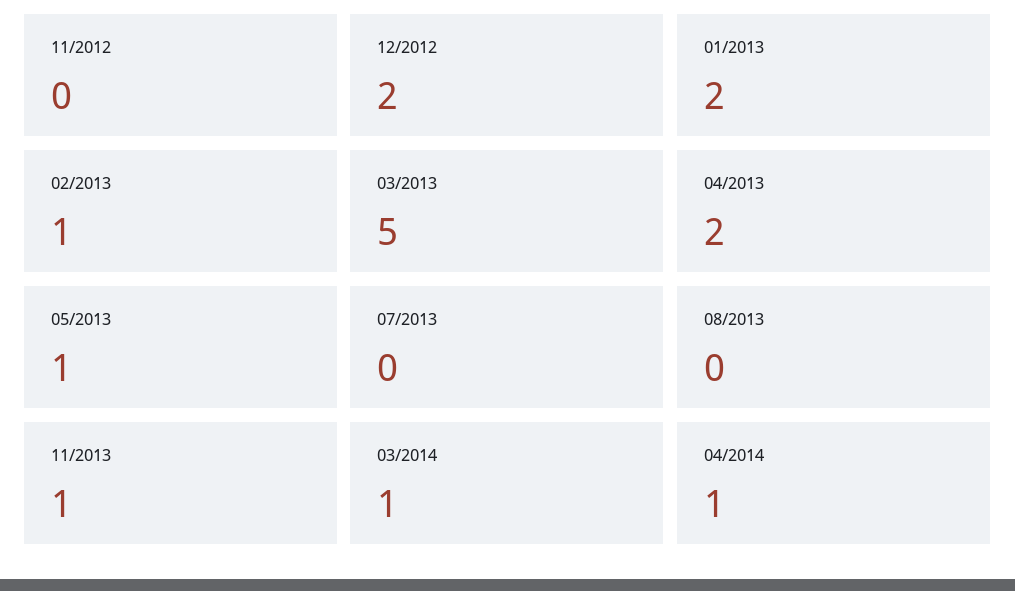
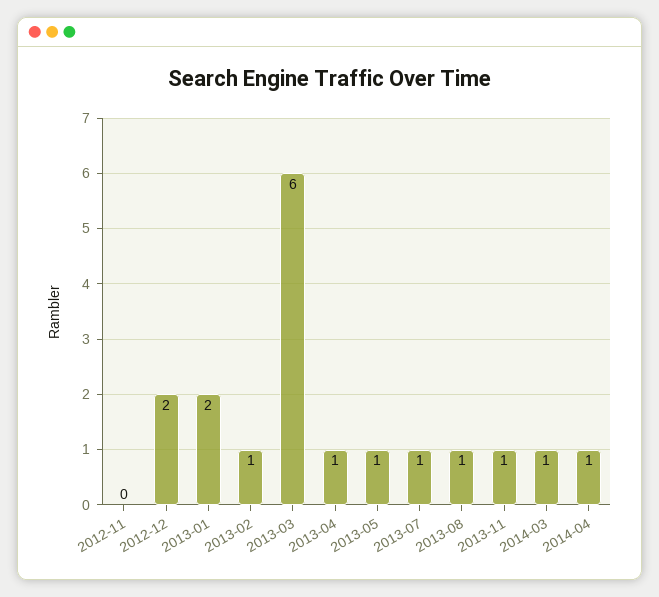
  {
    "11/2012": 0,
    "12/2012": 2,
    "01/2013": 2,
    "02/2013": 1,
-   "03/2013": 5,
+   "03/2013": 6,
-   "04/2013": 2,
+   "04/2013": 1,
    "05/2013": 1,
-   "07/2013": 0,
+   "07/2013": 1,
-   "08/2013": 0,
+   "08/2013": 1,
    "11/2013": 1,
    "03/2014": 1,
    "04/2014": 1
  }

